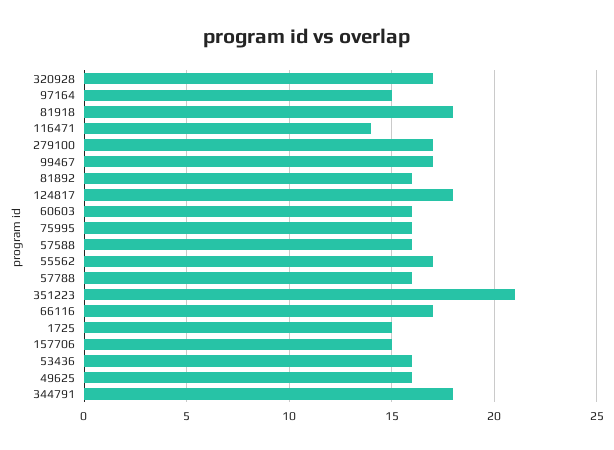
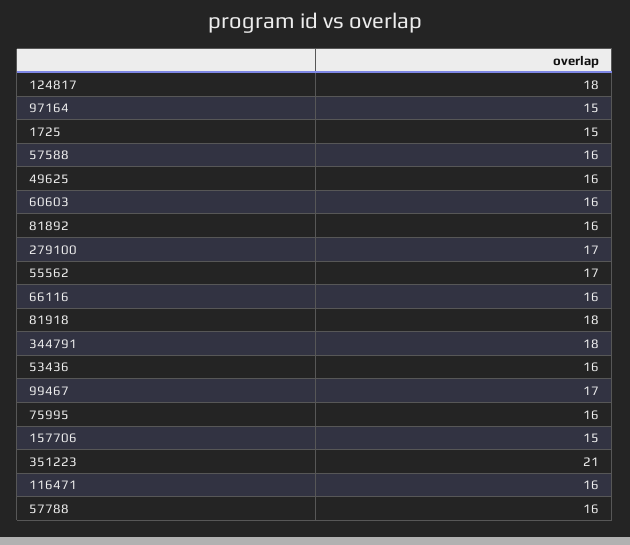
  {
-   "320928": 17,
    "97164": 15,
    "81918": 18,
-   "116471": 14,
+   "116471": 16,
    "279100": 17,
    "99467": 17,
    "81892": 16,
    "124817": 18,
    "60603": 16,
    "75995": 16,
    "57588": 16,
    "55562": 17,
    "57788": 16,
    "351223": 21,
-   "66116": 17,
+   "66116": 16,
    "1725": 15,
    "157706": 15,
    "53436": 16,
    "49625": 16,
    "344791": 18
  }

